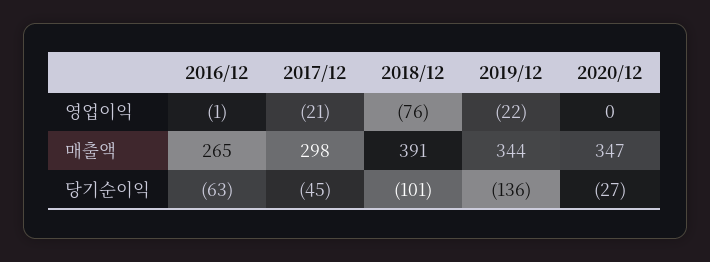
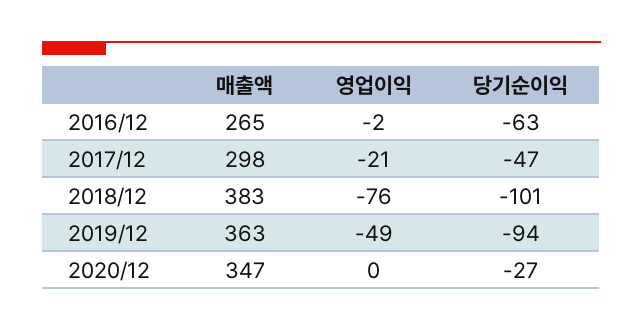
  {
    "2016/12": {
-     "영업이익": -1,
+     "영업이익": -2,
      "매출액": 265,
      "당기순이익": -63
    },
    "2017/12": {
      "영업이익": -21,
      "매출액": 298,
-     "당기순이익": -45
+     "당기순이익": -47
    },
    "2018/12": {
      "영업이익": -76,
-     "매출액": 391,
+     "매출액": 383,
      "당기순이익": -101
    },
    "2019/12": {
-     "영업이익": -22,
+     "영업이익": -49,
-     "매출액": 344,
+     "매출액": 363,
-     "당기순이익": -136
+     "당기순이익": -94
    },
    "2020/12": {
      "영업이익": 0,
      "매출액": 347,
      "당기순이익": -27
    }
  }

